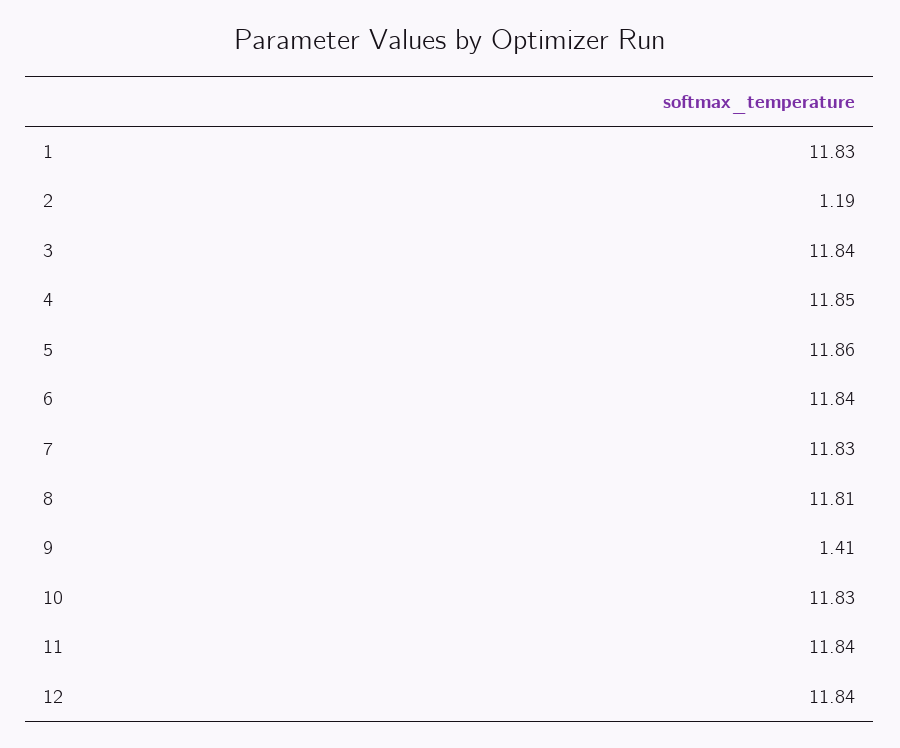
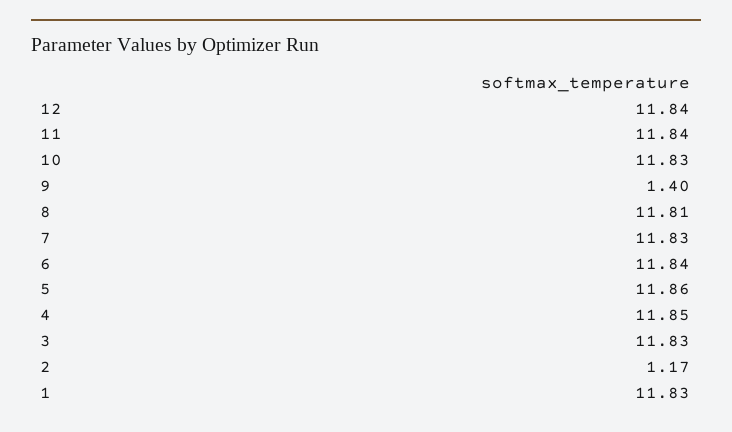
  {
    "1": 11.83,
-   "2": 1.19,
+   "2": 1.17,
-   "3": 11.84,
+   "3": 11.83,
    "4": 11.85,
    "5": 11.86,
    "6": 11.84,
    "7": 11.83,
    "8": 11.81,
-   "9": 1.41,
+   "9": 1.4,
    "10": 11.83,
    "11": 11.84,
    "12": 11.84
  }

